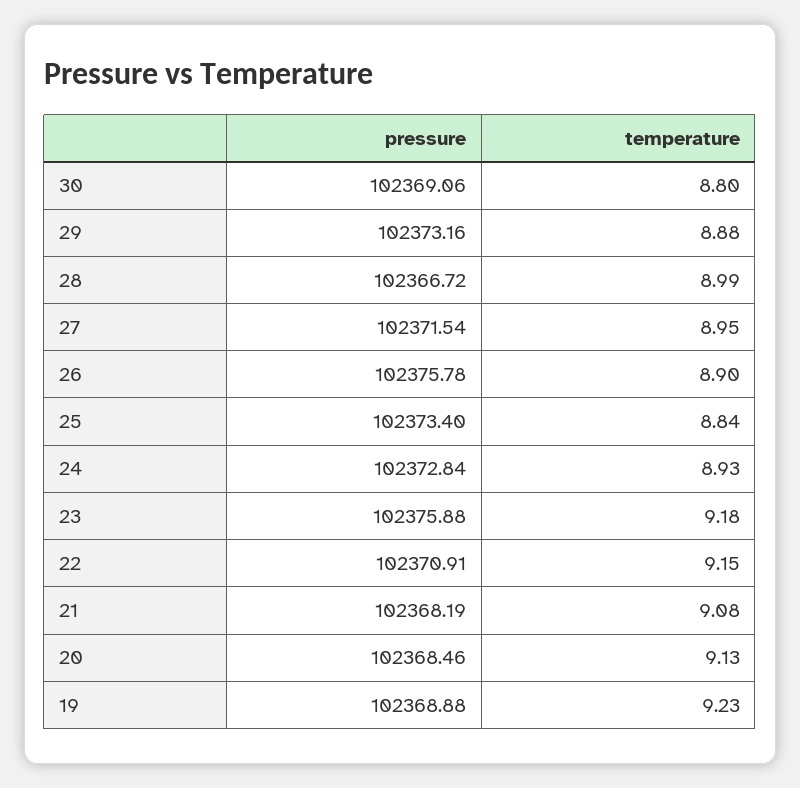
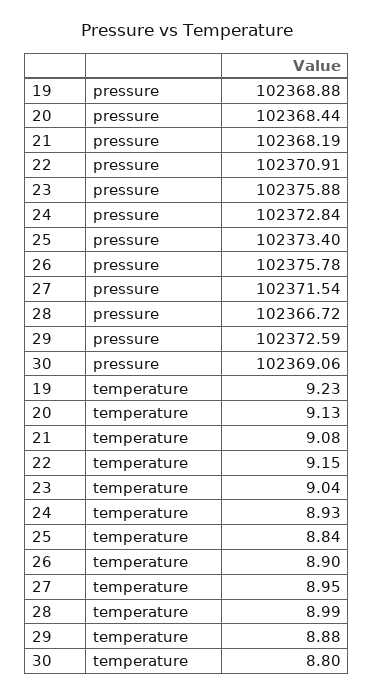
  {
    "pressure": {
      "30": 102369.06,
-     "29": 102373.16,
+     "29": 102372.59,
      "28": 102366.72,
      "27": 102371.54,
      "26": 102375.78,
      "25": 102373.4,
      "24": 102372.84,
      "23": 102375.88,
      "22": 102370.91,
      "21": 102368.19,
-     "20": 102368.46,
+     "20": 102368.44,
      "19": 102368.88
    },
    "temperature": {
      "30": 8.8,
      "29": 8.88,
      "28": 8.99,
      "27": 8.95,
      "26": 8.9,
      "25": 8.84,
      "24": 8.93,
-     "23": 9.18,
+     "23": 9.04,
      "22": 9.15,
      "21": 9.08,
      "20": 9.13,
      "19": 9.23
    }
  }

